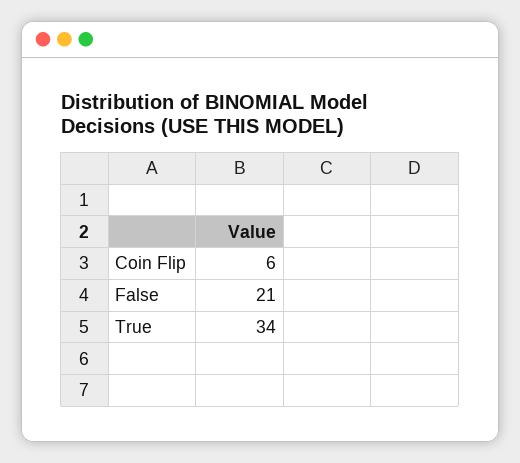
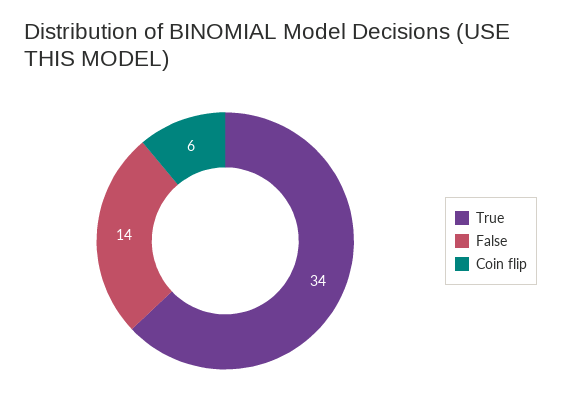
  {
    "Coin Flip": 6,
-   "False": 21,
+   "False": 14,
    "True": 34
  }

